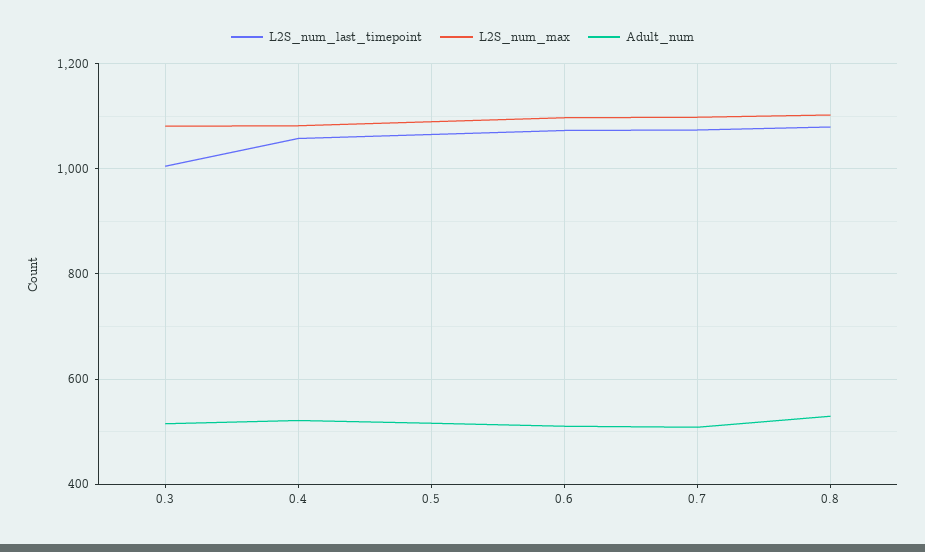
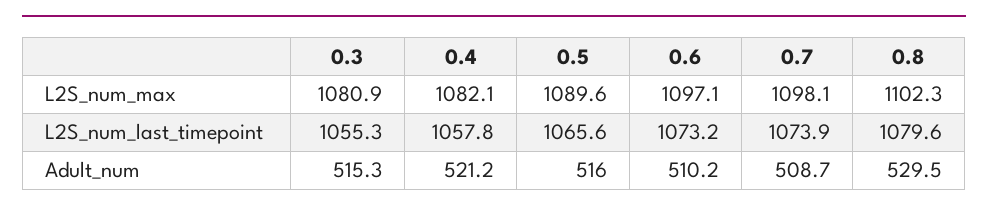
  {
    "L2S_num_last_timepoint": {
-     "0.3": 1000,
+     "0.3": 1055.3,
      "0.4": 1057.8,
      "0.5": 1065.6,
      "0.6": 1073.2,
      "0.7": 1073.9,
      "0.8": 1079.6
    },
    "L2S_num_max": {
      "0.3": 1080.9,
      "0.4": 1082.1,
      "0.5": 1089.6,
      "0.6": 1097.1,
      "0.7": 1098.1,
      "0.8": 1102.3
    },
    "Adult_num": {
      "0.3": 515.3,
      "0.4": 521.2,
      "0.5": 516,
      "0.6": 510.2,
      "0.7": 508.7,
      "0.8": 529.5
    }
  }

